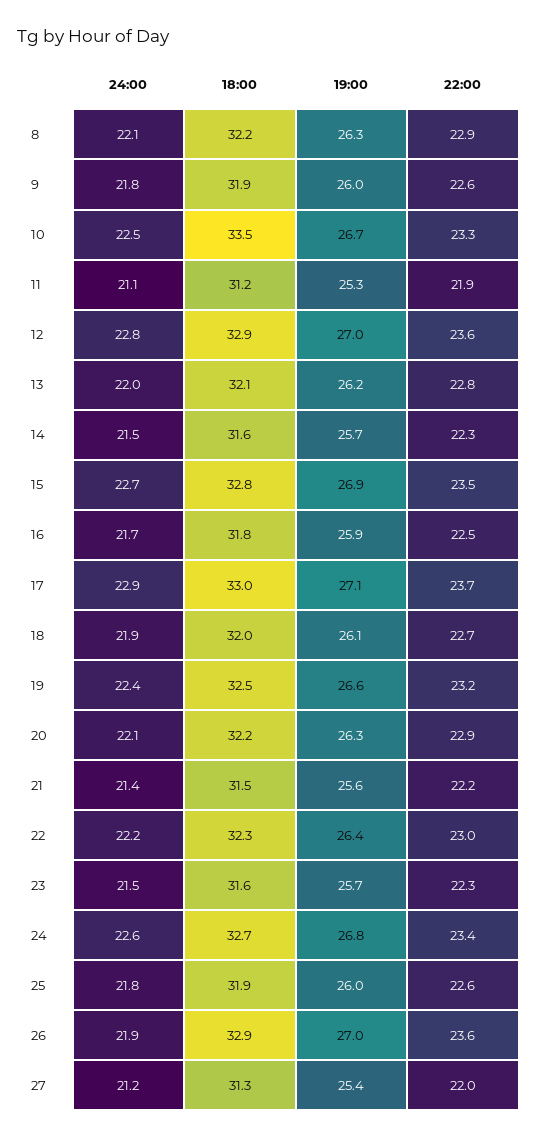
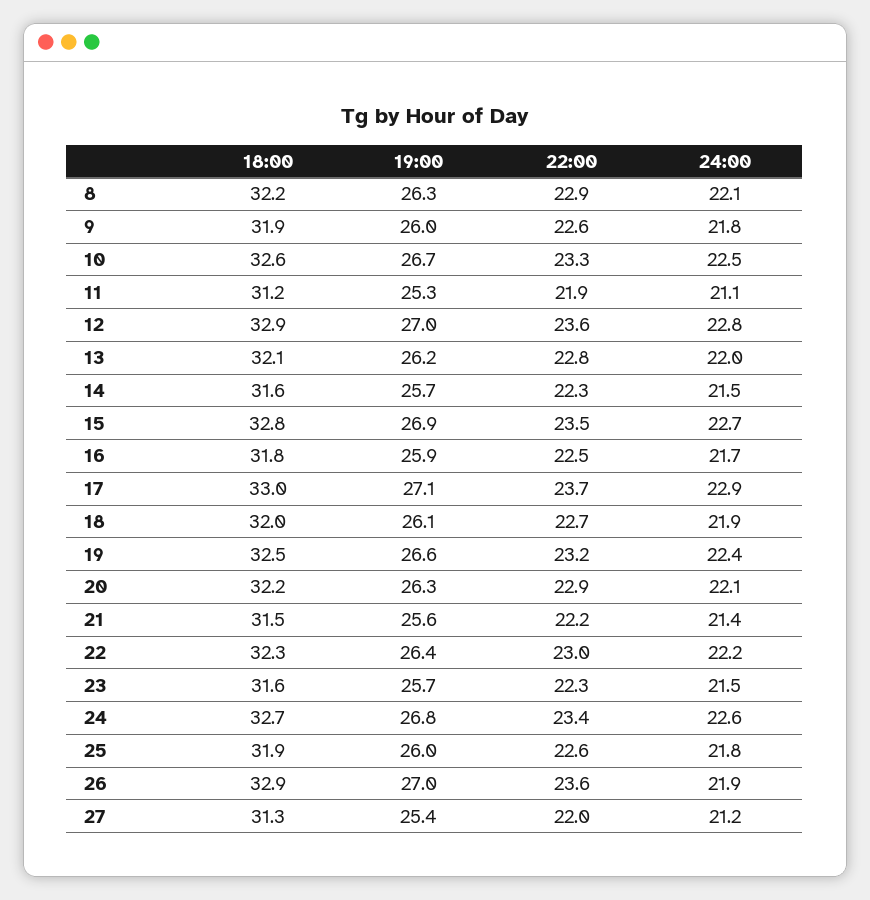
  {
    "24:00": {
      "8": 22.1,
      "9": 21.8,
      "10": 22.5,
      "11": 21.1,
      "12": 22.8,
      "13": 22,
      "14": 21.5,
      "15": 22.7,
      "16": 21.7,
      "17": 22.9,
      "18": 21.9,
      "19": 22.4,
      "20": 22.1,
      "21": 21.4,
      "22": 22.2,
      "23": 21.5,
      "24": 22.6,
      "25": 21.8,
      "26": 21.9,
      "27": 21.2
    },
    "18:00": {
      "8": 32.2,
      "9": 31.9,
-     "10": 33.5,
+     "10": 32.6,
      "11": 31.2,
      "12": 32.9,
      "13": 32.1,
      "14": 31.6,
      "15": 32.8,
      "16": 31.8,
      "17": 33,
      "18": 32,
      "19": 32.5,
      "20": 32.2,
      "21": 31.5,
      "22": 32.3,
      "23": 31.6,
      "24": 32.7,
      "25": 31.9,
      "26": 32.9,
      "27": 31.3
    },
    "19:00": {
      "8": 26.3,
      "9": 26,
      "10": 26.7,
      "11": 25.3,
      "12": 27,
      "13": 26.2,
      "14": 25.7,
      "15": 26.9,
      "16": 25.9,
      "17": 27.1,
      "18": 26.1,
      "19": 26.6,
      "20": 26.3,
      "21": 25.6,
      "22": 26.4,
      "23": 25.7,
      "24": 26.8,
      "25": 26,
      "26": 27,
      "27": 25.4
    },
    "22:00": {
      "8": 22.9,
      "9": 22.6,
      "10": 23.3,
      "11": 21.9,
      "12": 23.6,
      "13": 22.8,
      "14": 22.3,
      "15": 23.5,
      "16": 22.5,
      "17": 23.7,
      "18": 22.7,
      "19": 23.2,
      "20": 22.9,
      "21": 22.2,
      "22": 23,
      "23": 22.3,
      "24": 23.4,
      "25": 22.6,
      "26": 23.6,
      "27": 22
    }
  }

